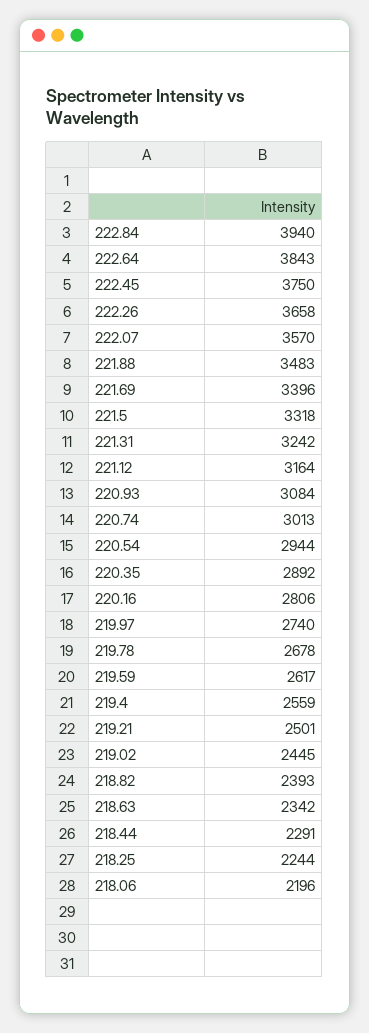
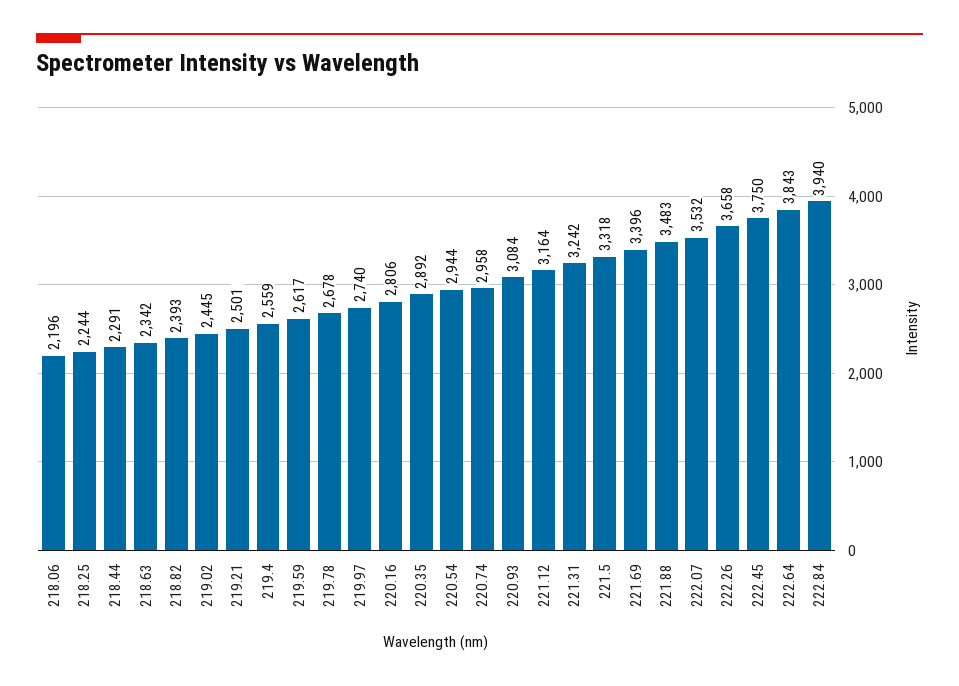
  {
    "222.84": 3940,
    "222.64": 3843,
    "222.45": 3750,
    "222.26": 3658,
-   "222.07": 3570,
+   "222.07": 3532,
    "221.88": 3483,
    "221.69": 3396,
    "221.5": 3318,
    "221.31": 3242,
    "221.12": 3164,
    "220.93": 3084,
-   "220.74": 3013,
+   "220.74": 2958,
    "220.54": 2944,
    "220.35": 2892,
    "220.16": 2806,
    "219.97": 2740,
    "219.78": 2678,
    "219.59": 2617,
    "219.4": 2559,
    "219.21": 2501,
    "219.02": 2445,
    "218.82": 2393,
    "218.63": 2342,
    "218.44": 2291,
    "218.25": 2244,
    "218.06": 2196
  }

